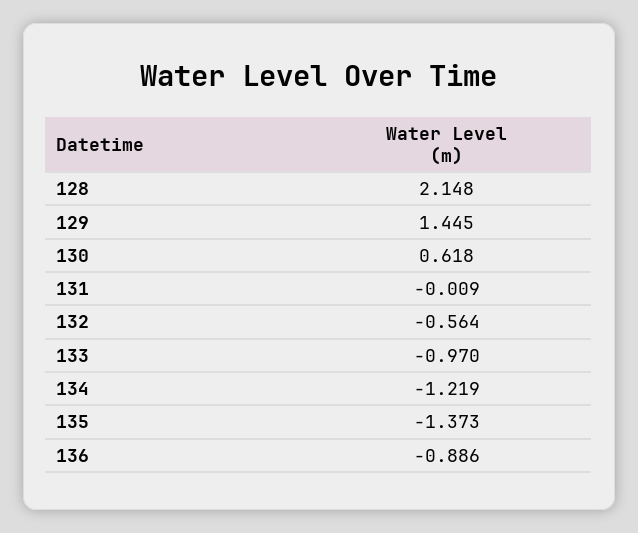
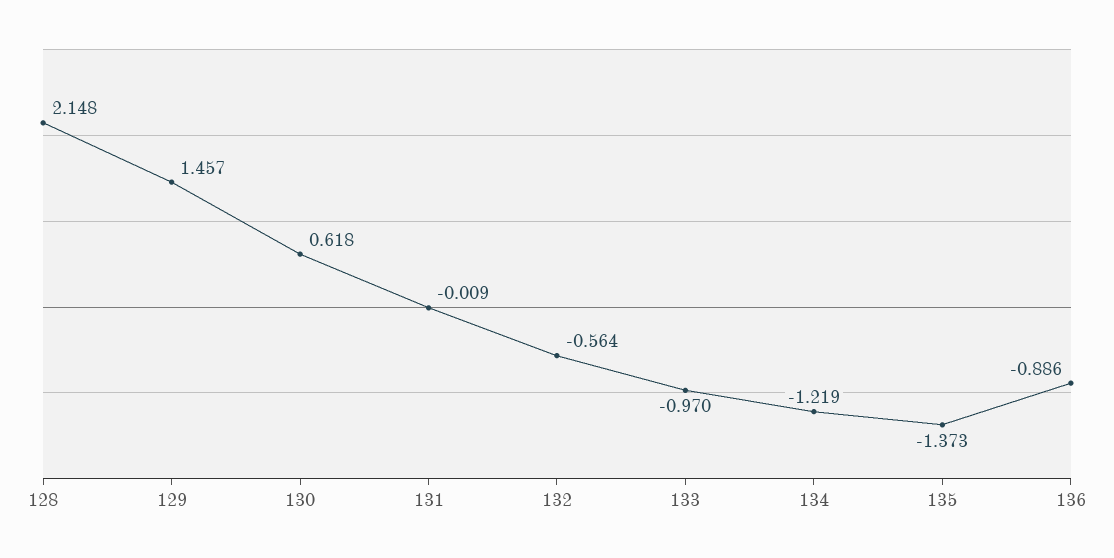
  {
    "128": 2.148,
-   "129": 1.445,
+   "129": 1.457,
    "130": 0.618,
    "131": -0.009,
    "132": -0.564,
    "133": -0.97,
    "134": -1.219,
    "135": -1.373,
    "136": -0.886
  }

